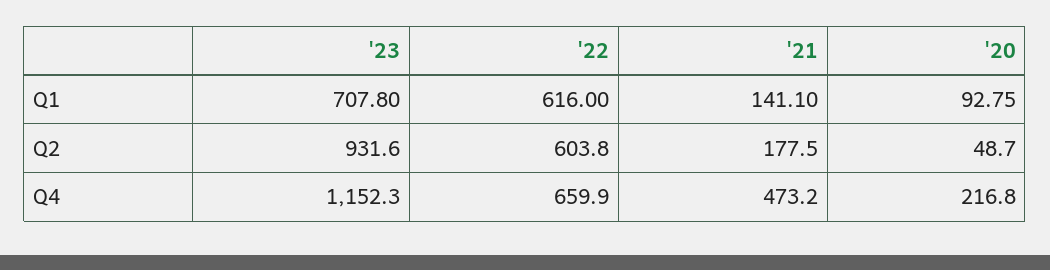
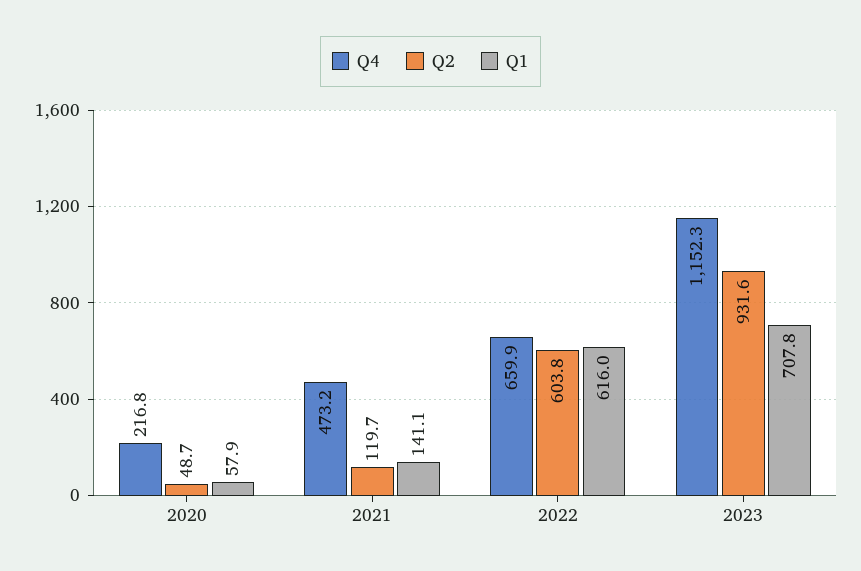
  {
    "Q1": {
      "'23": 707.8,
      "'22": 616,
      "'21": 141.1,
-     "'20": 92.75
+     "'20": 57.9
    },
    "Q2": {
      "'23": 931.6,
      "'22": 603.8,
-     "'21": 177.5,
+     "'21": 119.7,
      "'20": 48.7
    },
    "Q4": {
      "'23": 1152.3,
      "'22": 659.9,
      "'21": 473.2,
      "'20": 216.8
    }
  }

